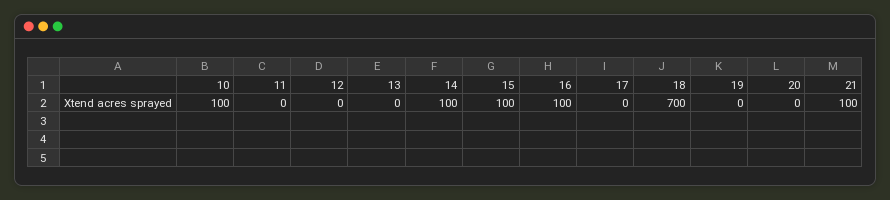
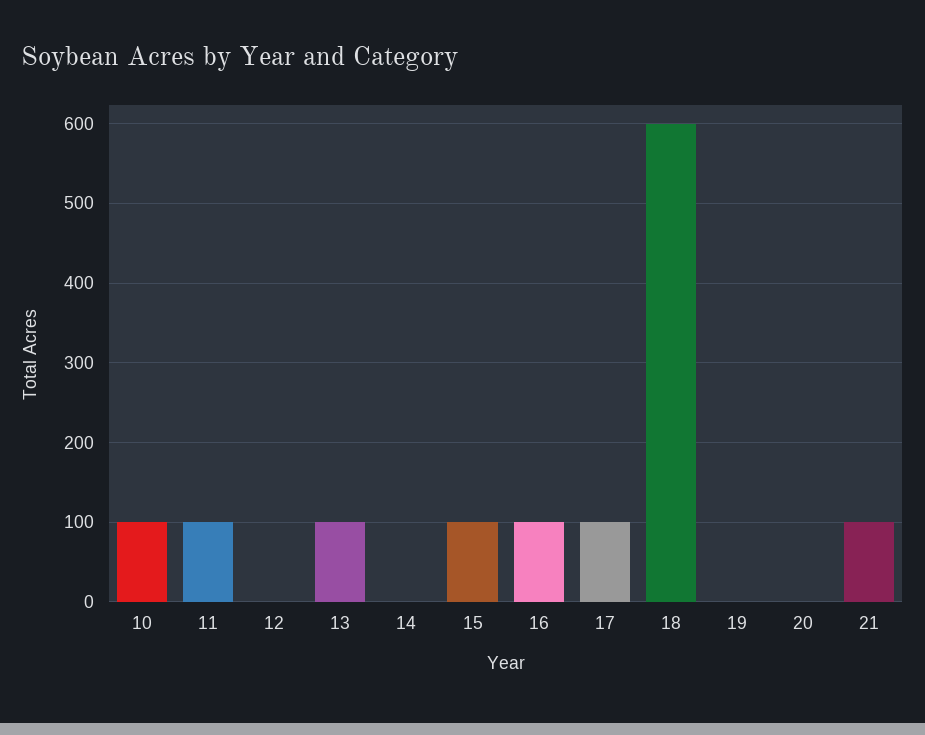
  {
    "10": 100,
-   "11": 0,
+   "11": 100,
    "12": 0,
-   "13": 0,
+   "13": 100,
-   "14": 100,
+   "14": 0,
    "15": 100,
    "16": 100,
-   "17": 0,
+   "17": 100,
-   "18": 700,
+   "18": 600,
    "19": 0,
    "20": 0,
    "21": 100
  }

